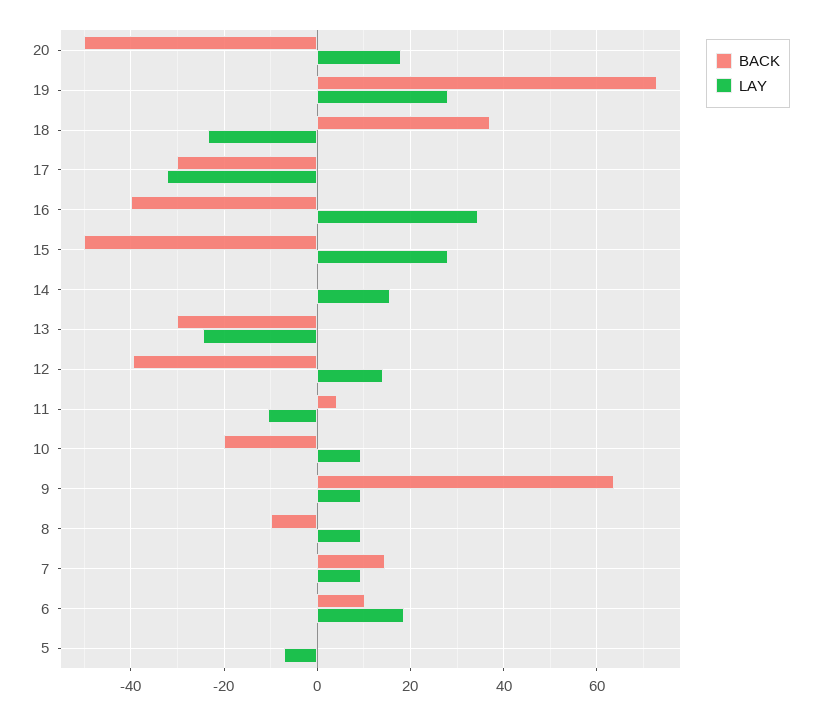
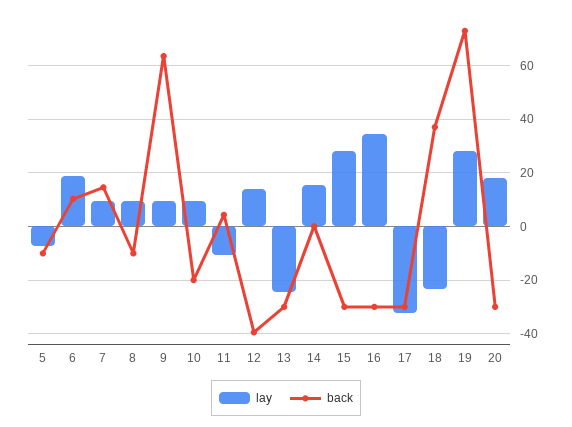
  {
    "BACK": {
-     "20": -50,
+     "20": -30,
      "19": 72,
      "18": 38,
      "17": -30,
-     "16": -40,
+     "16": -30,
-     "15": -50,
+     "15": -30,
      "14": 0,
      "13": -30,
      "12": -40,
      "11": 4,
      "10": -20,
      "9": 64,
      "8": -10,
      "7": 14,
      "6": 10,
-     "5": 0
+     "5": -10
    },
    "LAY": {
      "20": 18,
      "19": 28,
      "18": -24,
      "17": -32,
      "16": 34,
      "15": 28,
      "14": 16,
      "13": -24,
      "12": 14,
      "11": -10,
      "10": 10,
      "9": 10,
      "8": 10,
      "7": 10,
      "6": 18,
      "5": -8
    }
  }

